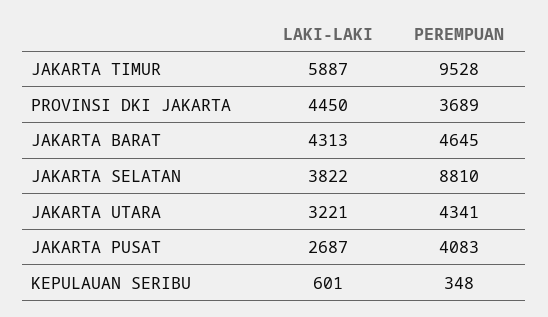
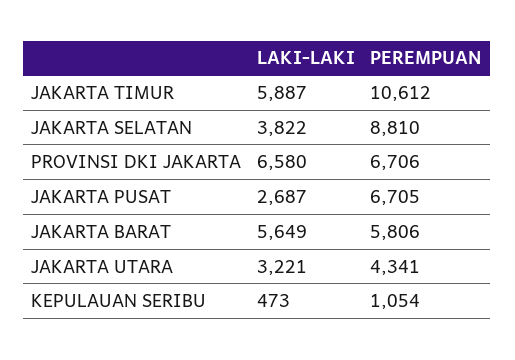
  {
    "LAKI-LAKI": {
      "JAKARTA TIMUR": 5887,
-     "PROVINSI DKI JAKARTA": 4450,
+     "PROVINSI DKI JAKARTA": 6580,
-     "JAKARTA BARAT": 4313,
+     "JAKARTA BARAT": 5649,
      "JAKARTA SELATAN": 3822,
      "JAKARTA UTARA": 3221,
      "JAKARTA PUSAT": 2687,
-     "KEPULAUAN SERIBU": 601
+     "KEPULAUAN SERIBU": 473
    },
    "PEREMPUAN": {
-     "JAKARTA TIMUR": 9528,
+     "JAKARTA TIMUR": 10612,
-     "PROVINSI DKI JAKARTA": 3689,
+     "PROVINSI DKI JAKARTA": 6706,
-     "JAKARTA BARAT": 4645,
+     "JAKARTA BARAT": 5806,
      "JAKARTA SELATAN": 8810,
      "JAKARTA UTARA": 4341,
-     "JAKARTA PUSAT": 4083,
+     "JAKARTA PUSAT": 6705,
-     "KEPULAUAN SERIBU": 348
+     "KEPULAUAN SERIBU": 1054
    }
  }

